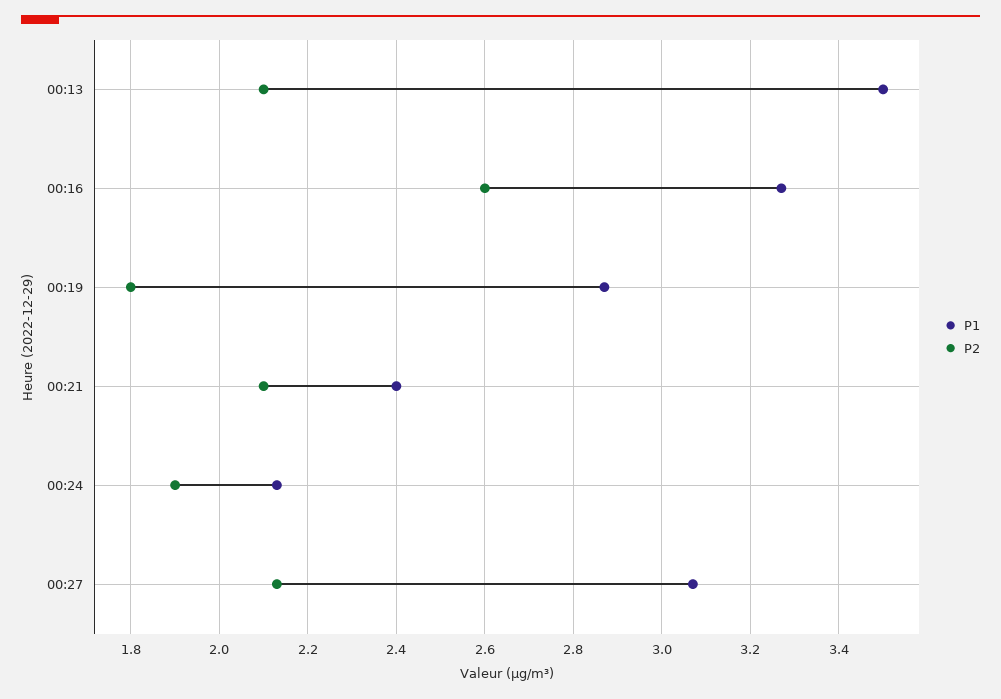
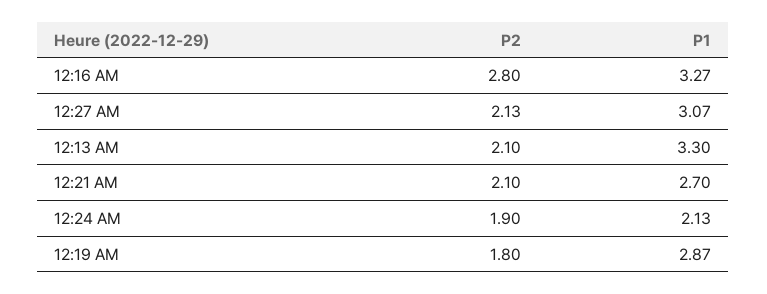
  {
    "P1": {
-     "00:13": 3.5,
+     "00:13": 3.3,
      "00:16": 3.27,
      "00:19": 2.87,
-     "00:21": 2.4,
+     "00:21": 2.7,
      "00:24": 2.13,
      "00:27": 3.07
    },
    "P2": {
      "00:13": 2.1,
-     "00:16": 2.6,
+     "00:16": 2.8,
      "00:19": 1.8,
      "00:21": 2.1,
      "00:24": 1.9,
      "00:27": 2.13
    }
  }

